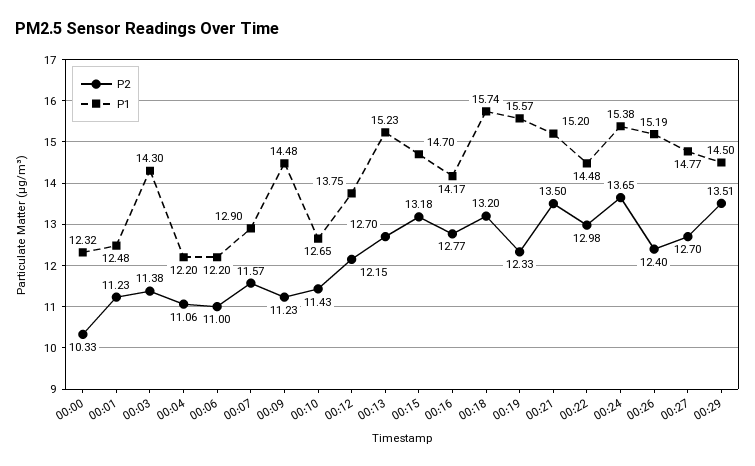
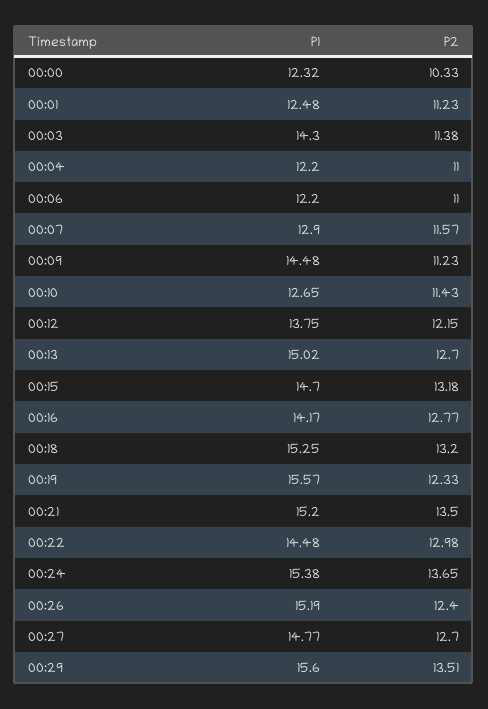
  {
    "P2": {
      "00:00": 10.33,
      "00:01": 11.23,
      "00:03": 11.38,
-     "00:04": 11.06,
+     "00:04": 11,
      "00:06": 11,
      "00:07": 11.57,
      "00:09": 11.23,
      "00:10": 11.43,
      "00:12": 12.15,
      "00:13": 12.7,
      "00:15": 13.18,
      "00:16": 12.77,
      "00:18": 13.2,
      "00:19": 12.33,
      "00:21": 13.5,
      "00:22": 12.98,
      "00:24": 13.65,
      "00:26": 12.4,
      "00:27": 12.7,
      "00:29": 13.51
    },
    "P1": {
      "00:00": 12.32,
      "00:01": 12.48,
      "00:03": 14.3,
      "00:04": 12.2,
      "00:06": 12.2,
      "00:07": 12.9,
      "00:09": 14.48,
      "00:10": 12.65,
      "00:12": 13.75,
-     "00:13": 15.23,
+     "00:13": 15.02,
      "00:15": 14.7,
      "00:16": 14.17,
-     "00:18": 15.74,
+     "00:18": 15.25,
      "00:19": 15.57,
      "00:21": 15.2,
      "00:22": 14.48,
      "00:24": 15.38,
      "00:26": 15.19,
      "00:27": 14.77,
-     "00:29": 14.5
+     "00:29": 15.6
    }
  }

